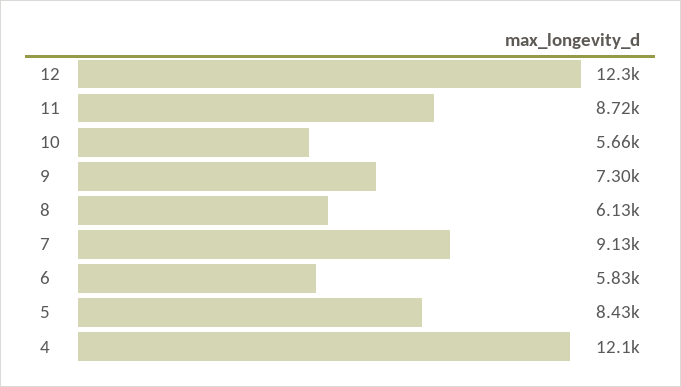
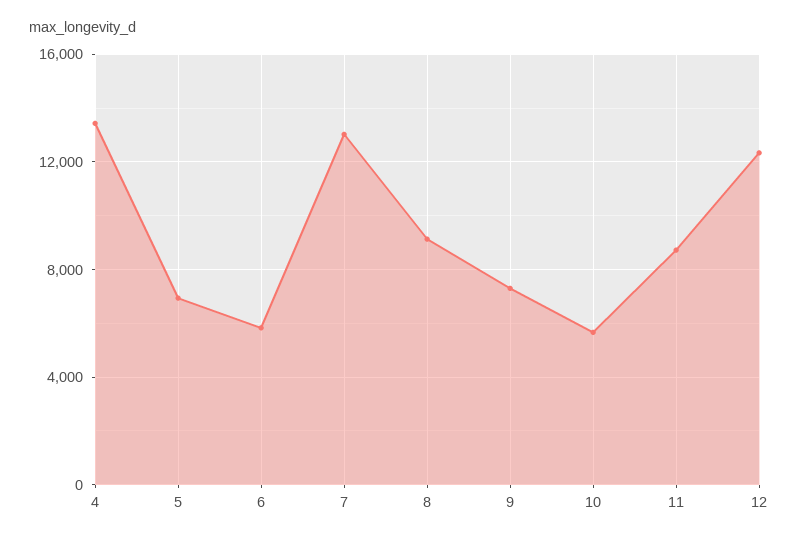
  {
    "12": 12300,
    "11": 8720,
    "10": 5660,
    "9": 7300,
-   "8": 6130,
+   "8": 9000,
-   "7": 9130,
+   "7": 13000,
    "6": 5830,
-   "5": 8430,
+   "5": 7000,
-   "4": 12100
+   "4": 13500
  }

